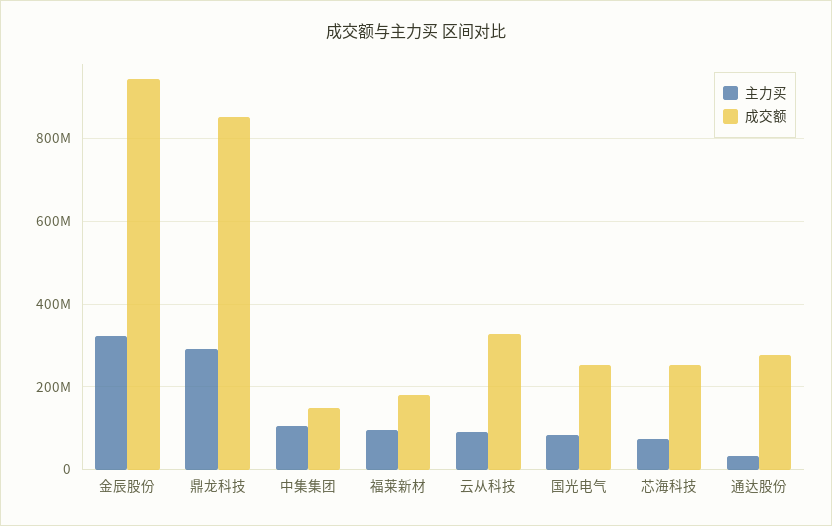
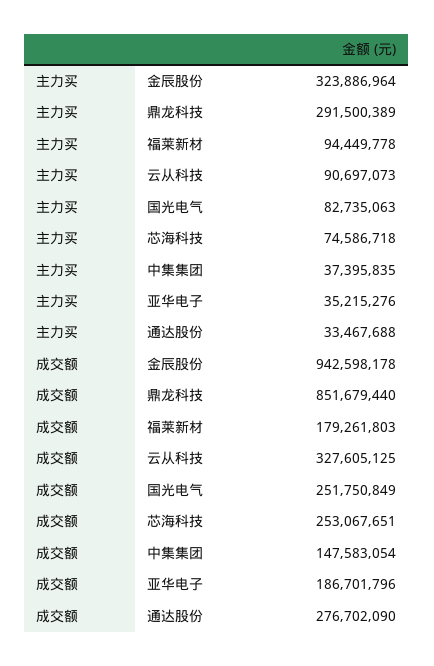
  {
    "主力买": {
      "金辰股份": 323886964,
      "鼎龙科技": 291500389,
-     "中集集团": 100000000,
+     "中集集团": 37395835,
      "福莱新材": 94449778,
      "云从科技": 90697073,
      "国光电气": 82735063,
      "芯海科技": 74586718,
-     "通达股份": 33467688
+     "通达股份": 33467688,
+     "亚华电子": 35215276
    },
    "成交额": {
      "金辰股份": 942598178,
      "鼎龙科技": 851679440,
      "中集集团": 147583054,
      "福莱新材": 179261803,
      "云从科技": 327605125,
      "国光电气": 251750849,
      "芯海科技": 253067651,
-     "通达股份": 276702090
+     "通达股份": 276702090,
+     "亚华电子": 186701796
    }
  }

